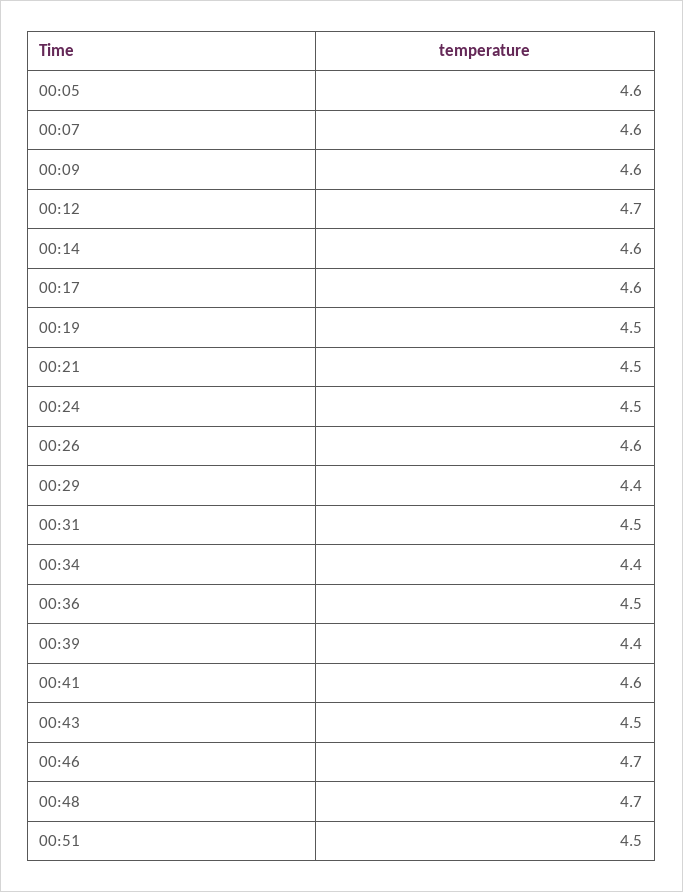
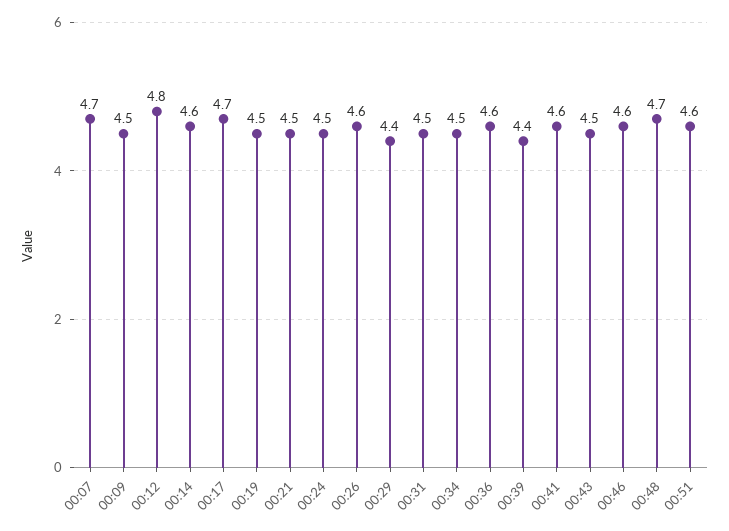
  {
-   "00:05": 4.6,
-   "00:07": 4.6,
+   "00:07": 4.7,
-   "00:09": 4.6,
+   "00:09": 4.5,
-   "00:12": 4.7,
+   "00:12": 4.8,
    "00:14": 4.6,
-   "00:17": 4.6,
+   "00:17": 4.7,
    "00:19": 4.5,
    "00:21": 4.5,
    "00:24": 4.5,
    "00:26": 4.6,
    "00:29": 4.4,
    "00:31": 4.5,
-   "00:34": 4.4,
+   "00:34": 4.5,
-   "00:36": 4.5,
+   "00:36": 4.6,
    "00:39": 4.4,
    "00:41": 4.6,
    "00:43": 4.5,
-   "00:46": 4.7,
+   "00:46": 4.6,
    "00:48": 4.7,
-   "00:51": 4.5
+   "00:51": 4.6
  }

